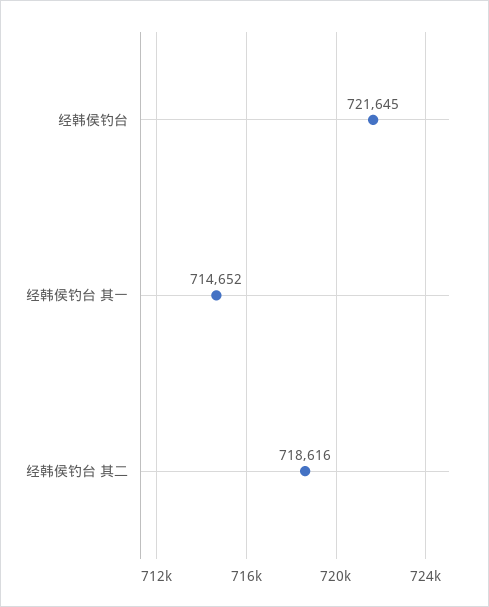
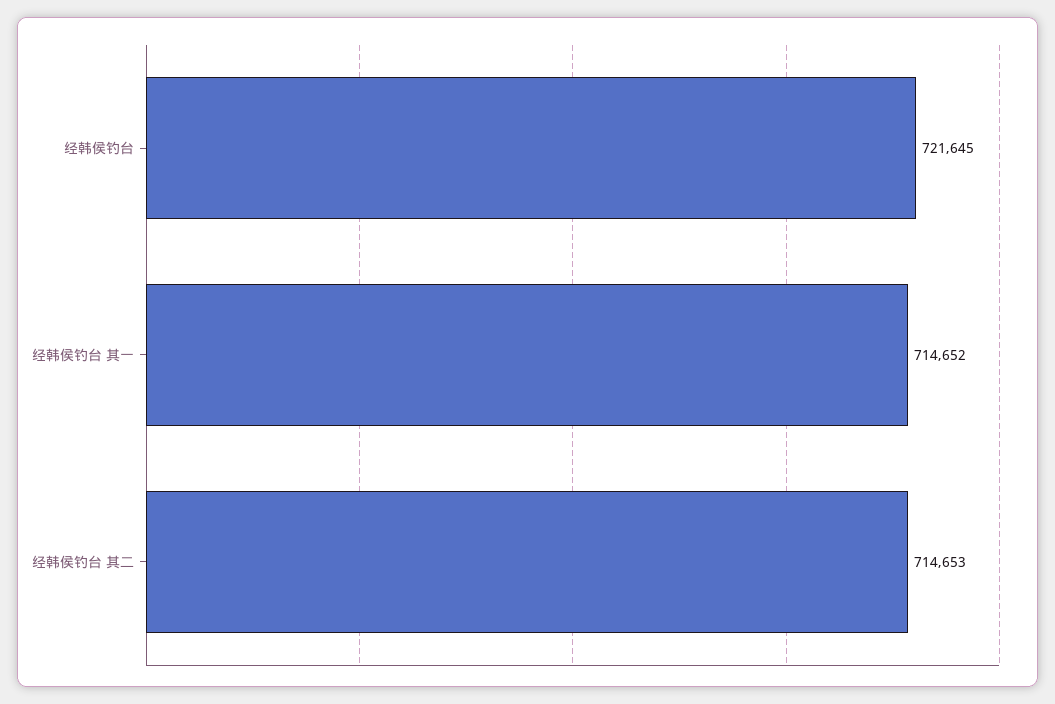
  {
    "经韩侯钓台": 721645,
    "经韩侯钓台 其一": 714652,
-   "经韩侯钓台 其二": 718616
+   "经韩侯钓台 其二": 714653
  }

